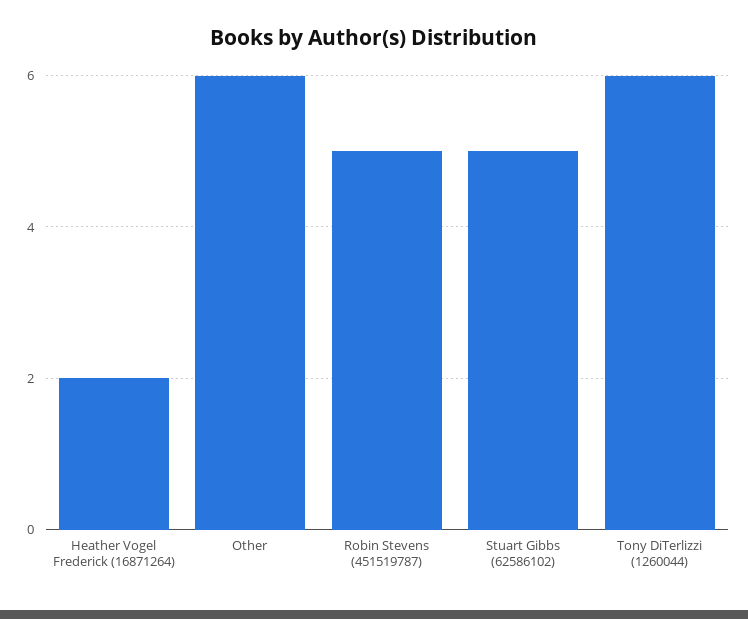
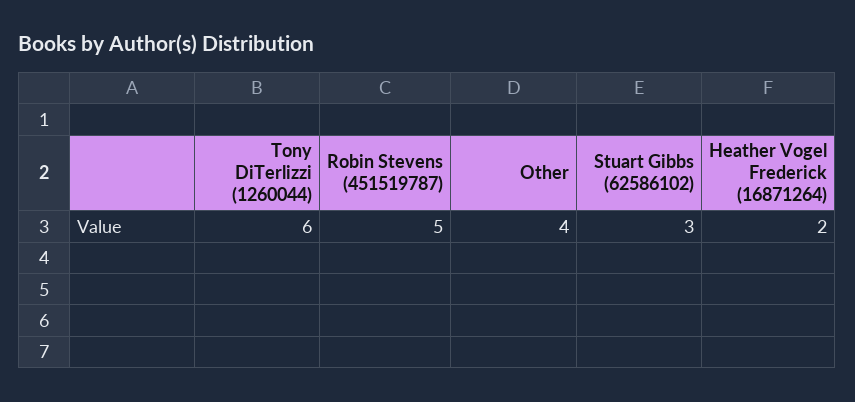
  {
    "Heather Vogel Frederick (16871264)": 2,
-   "Other": 6,
+   "Other": 4,
    "Robin Stevens (451519787)": 5,
-   "Stuart Gibbs (62586102)": 5,
+   "Stuart Gibbs (62586102)": 3,
    "Tony DiTerlizzi (1260044)": 6
  }

